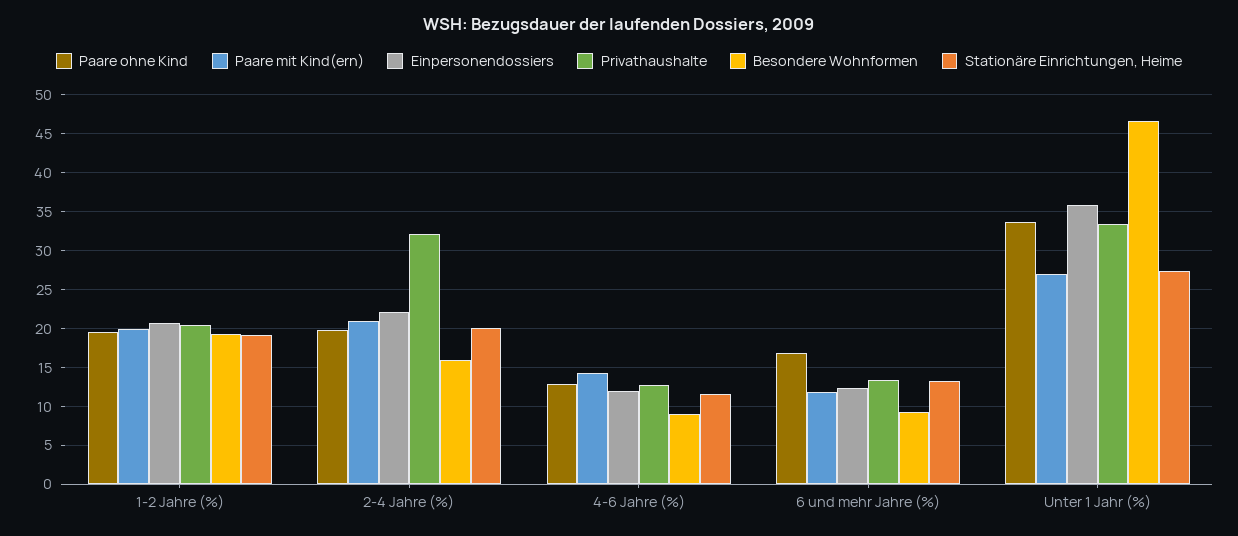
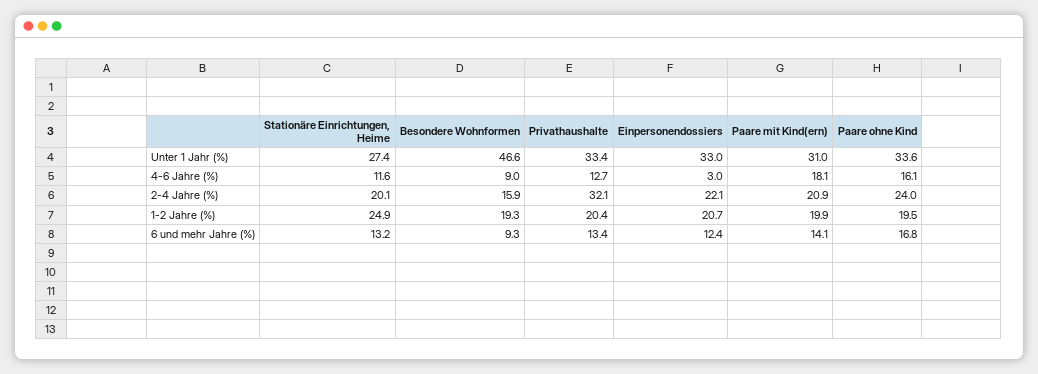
  {
    "Paare ohne Kind": {
      "1-2 Jahre (%)": 19.5,
-     "2-4 Jahre (%)": 20,
+     "2-4 Jahre (%)": 24,
-     "4-6 Jahre (%)": 13,
+     "4-6 Jahre (%)": 16.1,
      "6 und mehr Jahre (%)": 16.8,
      "Unter 1 Jahr (%)": 33.6
    },
    "Paare mit Kind(ern)": {
      "1-2 Jahre (%)": 19.9,
      "2-4 Jahre (%)": 20.9,
-     "4-6 Jahre (%)": 14,
+     "4-6 Jahre (%)": 18.1,
-     "6 und mehr Jahre (%)": 12,
+     "6 und mehr Jahre (%)": 14.1,
-     "Unter 1 Jahr (%)": 27
+     "Unter 1 Jahr (%)": 31
    },
    "Einpersonendossiers": {
      "1-2 Jahre (%)": 20.7,
      "2-4 Jahre (%)": 22.1,
-     "4-6 Jahre (%)": 12,
+     "4-6 Jahre (%)": 3,
      "6 und mehr Jahre (%)": 12.4,
-     "Unter 1 Jahr (%)": 36
+     "Unter 1 Jahr (%)": 33
    },
    "Privathaushalte": {
      "1-2 Jahre (%)": 20.4,
      "2-4 Jahre (%)": 32.1,
      "4-6 Jahre (%)": 12.7,
      "6 und mehr Jahre (%)": 13.4,
      "Unter 1 Jahr (%)": 33.4
    },
    "Besondere Wohnformen": {
      "1-2 Jahre (%)": 19.3,
      "2-4 Jahre (%)": 15.9,
      "4-6 Jahre (%)": 9,
      "6 und mehr Jahre (%)": 9.3,
      "Unter 1 Jahr (%)": 46.6
    },
    "Stationäre Einrichtungen, Heime": {
-     "1-2 Jahre (%)": 19,
+     "1-2 Jahre (%)": 24.9,
      "2-4 Jahre (%)": 20.1,
      "4-6 Jahre (%)": 11.6,
      "6 und mehr Jahre (%)": 13.2,
      "Unter 1 Jahr (%)": 27.4
    }
  }

